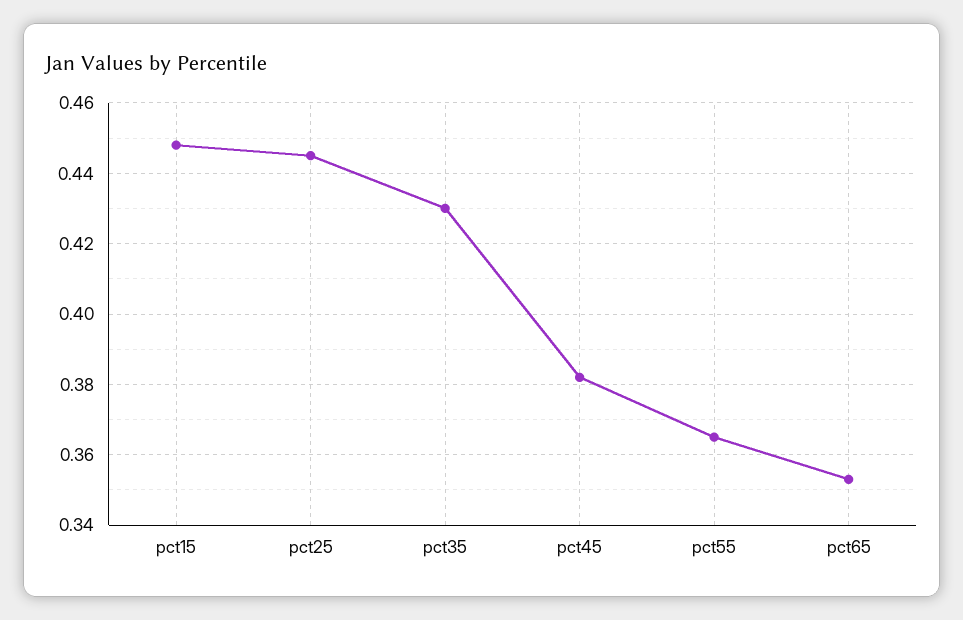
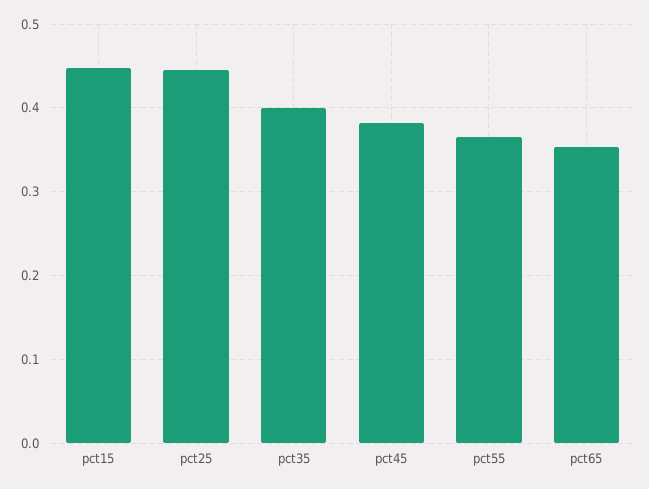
  {
    "pct15": 0.45,
    "pct25": 0.445,
-   "pct35": 0.43,
+   "pct35": 0.4,
    "pct45": 0.38,
    "pct55": 0.365,
    "pct65": 0.355
  }

